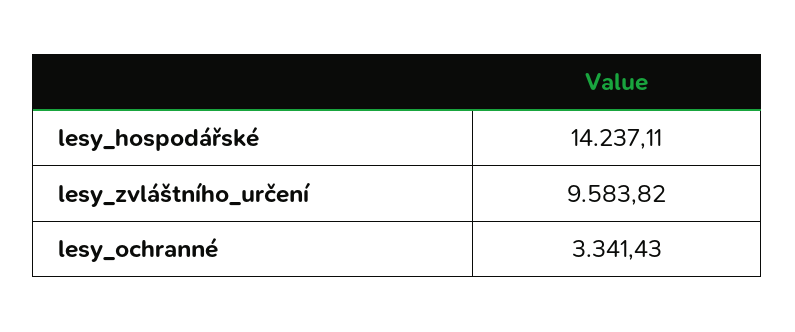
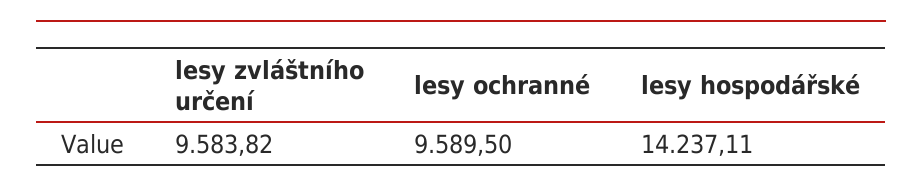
  {
    "lesy_hospodářské": 14237.11,
    "lesy_zvláštního_určení": 9583.82,
-   "lesy_ochranné": 3341.43
+   "lesy_ochranné": 9589.5
  }

